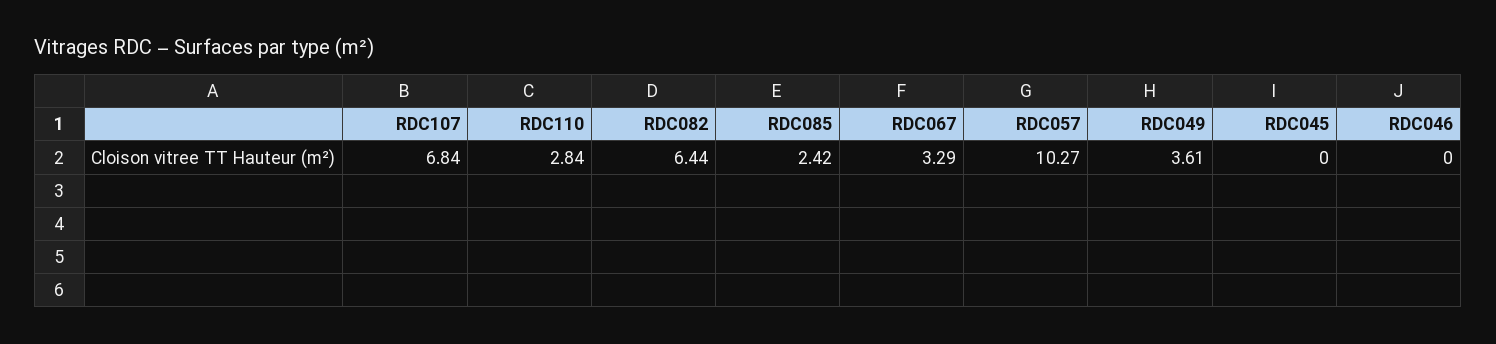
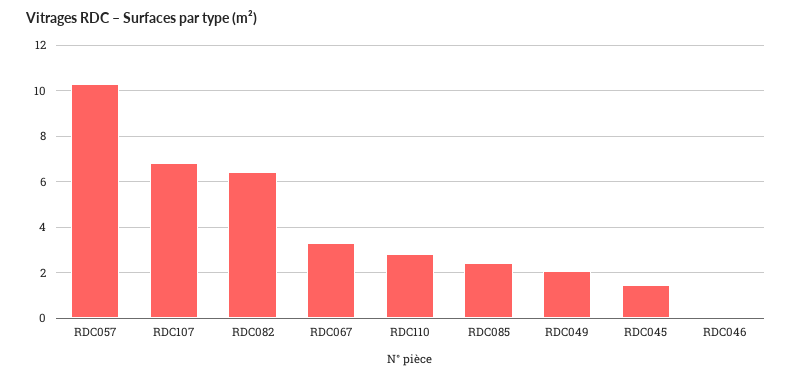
  {
    "RDC107": 6.84,
    "RDC110": 2.84,
    "RDC082": 6.44,
    "RDC085": 2.42,
    "RDC067": 3.29,
    "RDC057": 10.27,
-   "RDC049": 3.61,
+   "RDC049": 2,
-   "RDC045": 0,
+   "RDC045": 1.5,
    "RDC046": 0
  }

